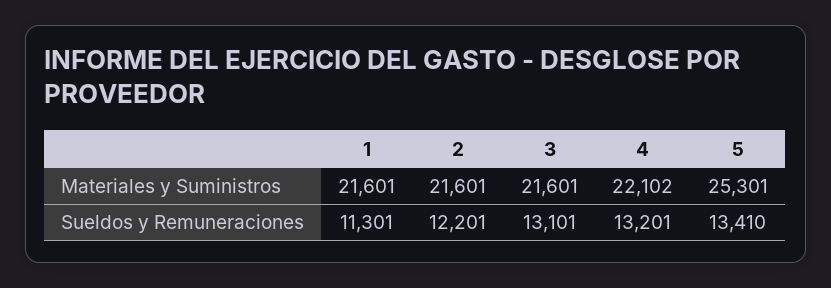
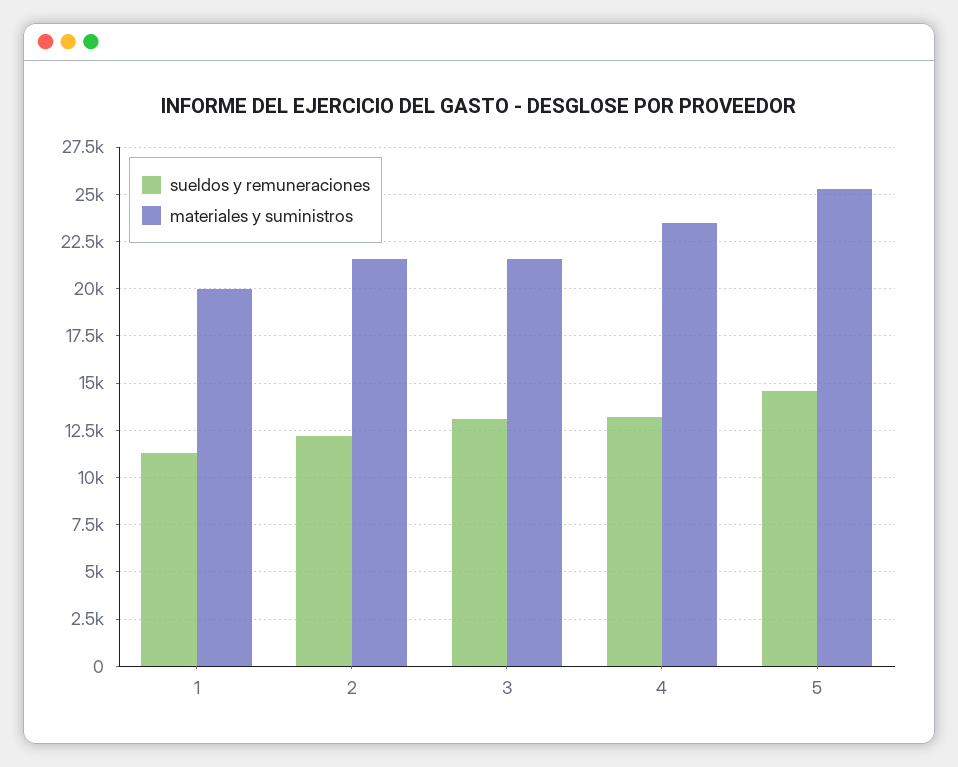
  {
    "Materiales y Suministros": {
-     "1": 21601,
+     "1": 20000,
      "2": 21601,
      "3": 21601,
-     "4": 22102,
+     "4": 23500,
      "5": 25301
    },
    "Sueldos y Remuneraciones": {
      "1": 11301,
      "2": 12201,
      "3": 13101,
      "4": 13201,
-     "5": 13410
+     "5": 14500
    }
  }

